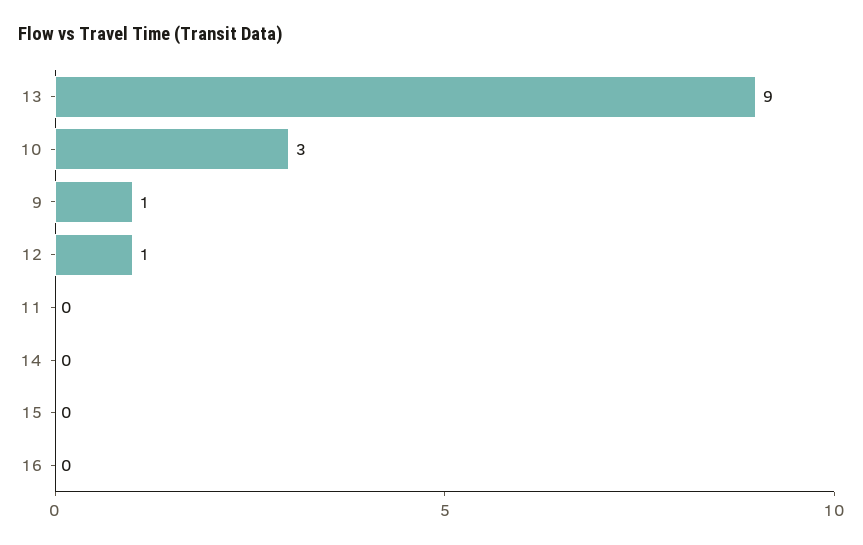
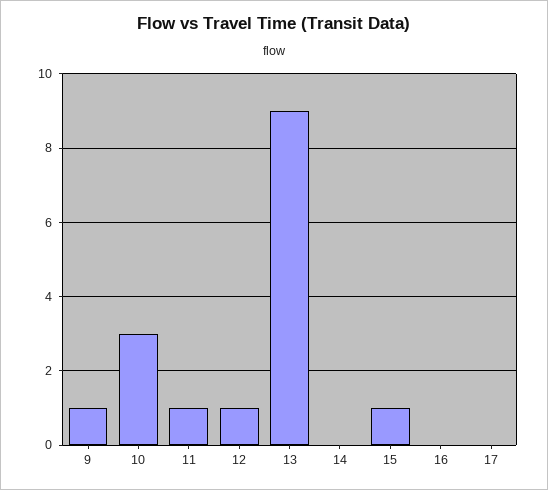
  {
    "13": 9,
    "10": 3,
    "9": 1,
    "12": 1,
-   "11": 0,
+   "11": 1,
    "14": 0,
-   "15": 0,
+   "15": 1,
-   "16": 0
+   "16": 0,
+   "17": 0
  }

